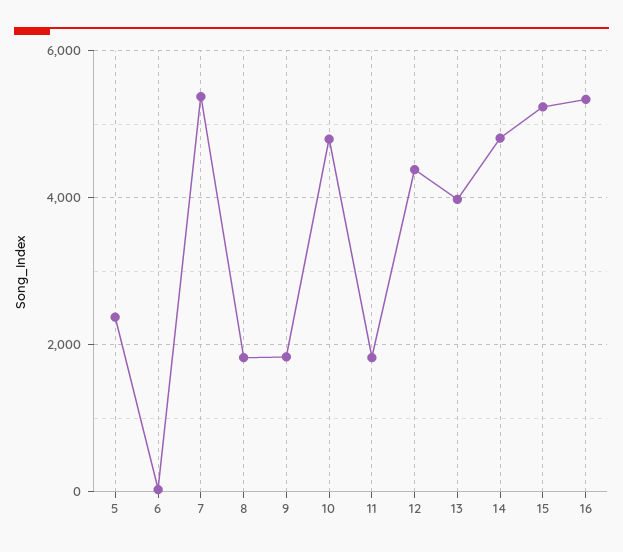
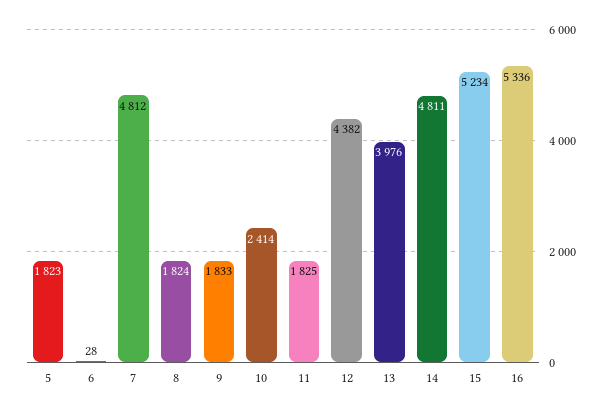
  {
-   "5": 2400,
+   "5": 1823,
    "6": 28,
-   "7": 5400,
+   "7": 4812,
    "8": 1824,
    "9": 1833,
-   "10": 4800,
+   "10": 2414,
    "11": 1825,
    "12": 4382,
    "13": 3976,
    "14": 4811,
    "15": 5234,
    "16": 5336
  }

